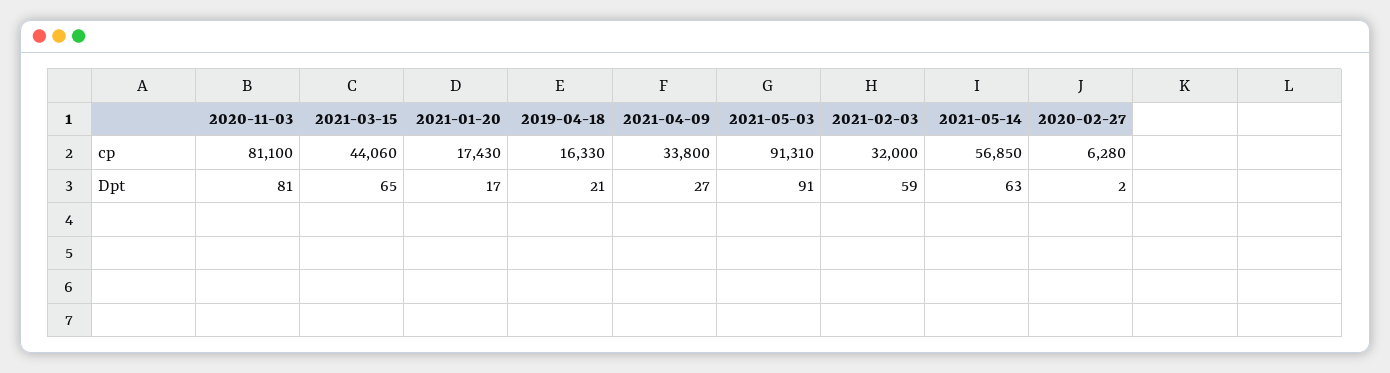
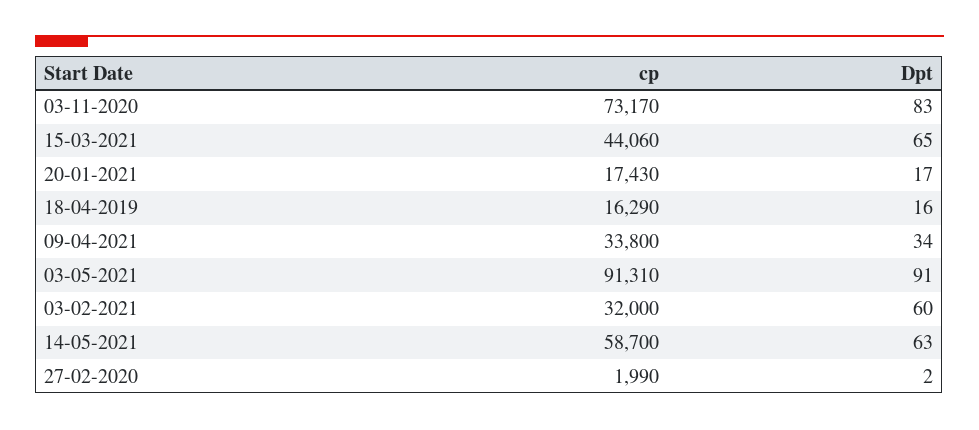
  {
    "2020-11-03": {
-     "cp": 81100,
+     "cp": 73170,
-     "Dpt": 81
+     "Dpt": 83
    },
    "2021-03-15": {
      "cp": 44060,
      "Dpt": 65
    },
    "2021-01-20": {
      "cp": 17430,
      "Dpt": 17
    },
    "2019-04-18": {
-     "cp": 16330,
+     "cp": 16290,
-     "Dpt": 21
+     "Dpt": 16
    },
    "2021-04-09": {
      "cp": 33800,
-     "Dpt": 27
+     "Dpt": 34
    },
    "2021-05-03": {
      "cp": 91310,
      "Dpt": 91
    },
    "2021-02-03": {
      "cp": 32000,
-     "Dpt": 59
+     "Dpt": 60
    },
    "2021-05-14": {
-     "cp": 56850,
+     "cp": 58700,
      "Dpt": 63
    },
    "2020-02-27": {
-     "cp": 6280,
+     "cp": 1990,
      "Dpt": 2
    }
  }

